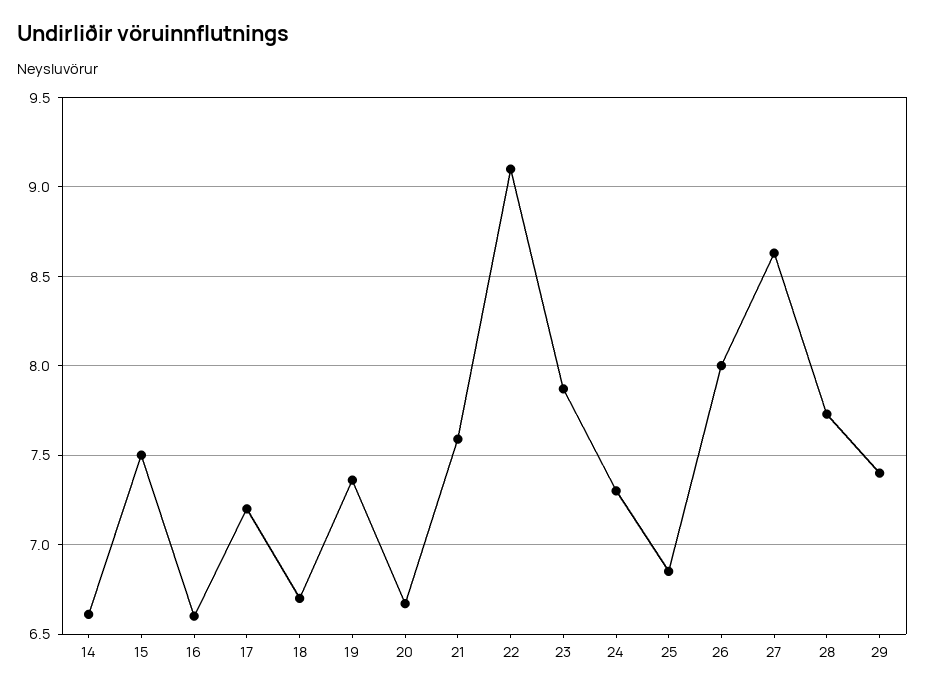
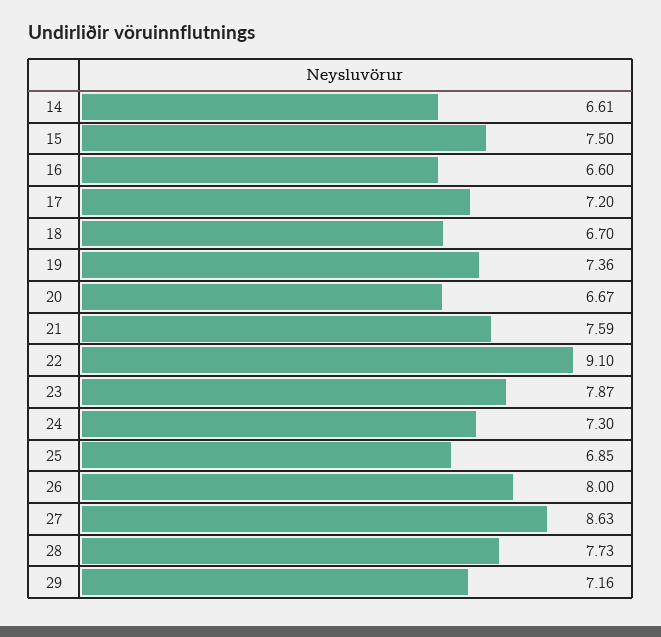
  {
    "14": 6.61,
    "15": 7.5,
    "16": 6.6,
    "17": 7.2,
    "18": 6.7,
    "19": 7.36,
    "20": 6.67,
    "21": 7.59,
    "22": 9.1,
    "23": 7.87,
    "24": 7.3,
    "25": 6.85,
    "26": 8,
    "27": 8.63,
    "28": 7.73,
-   "29": 7.4
+   "29": 7.16
  }

